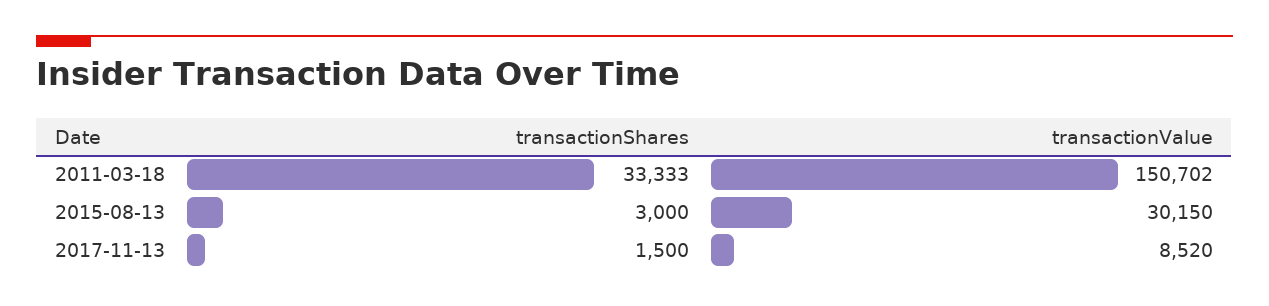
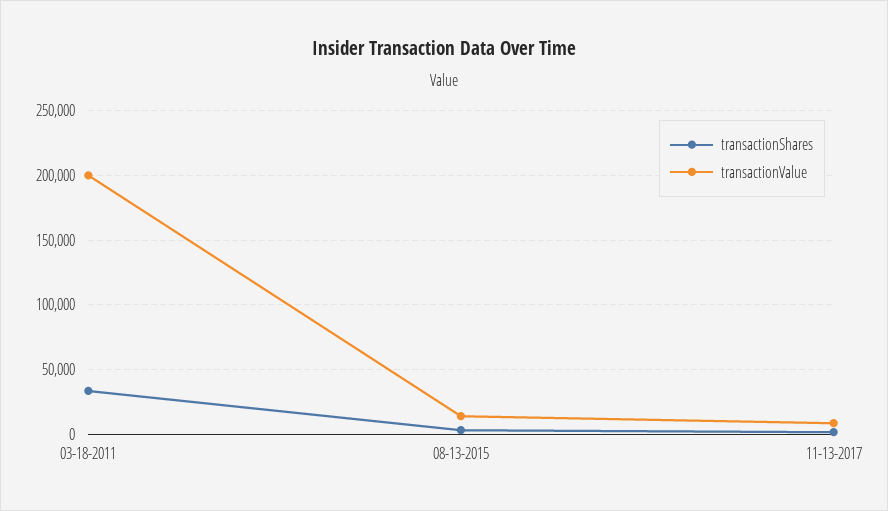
  {
    "transactionShares": {
      "2011-03-18": 33333,
      "2015-08-13": 3000,
      "2017-11-13": 1500
    },
    "transactionValue": {
-     "2011-03-18": 150702,
+     "2011-03-18": 200000,
-     "2015-08-13": 30150,
+     "2015-08-13": 15000,
      "2017-11-13": 8520
    }
  }

